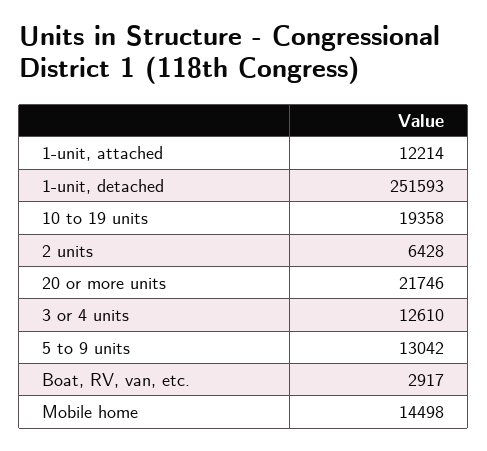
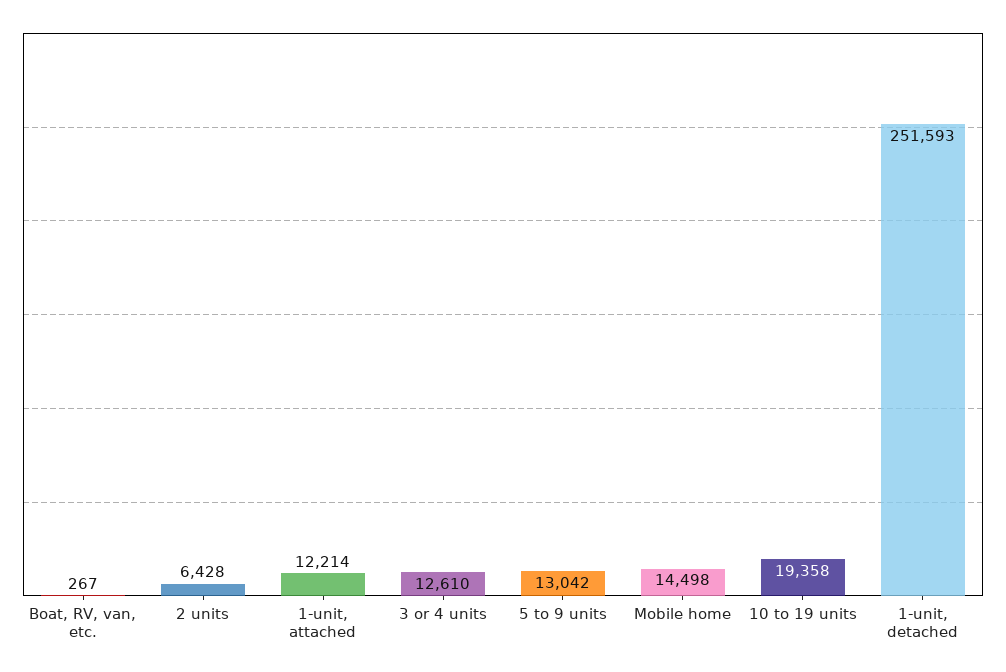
  {
    "1-unit, attached": 12214,
    "1-unit, detached": 251593,
    "10 to 19 units": 19358,
    "2 units": 6428,
-   "20 or more units": 21746,
    "3 or 4 units": 12610,
    "5 to 9 units": 13042,
-   "Boat, RV, van, etc.": 2917,
+   "Boat, RV, van, etc.": 267,
    "Mobile home": 14498
  }

